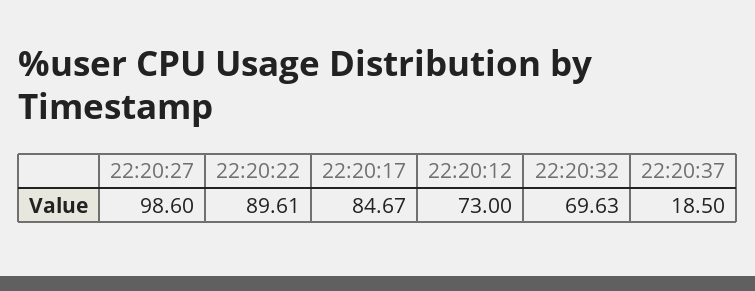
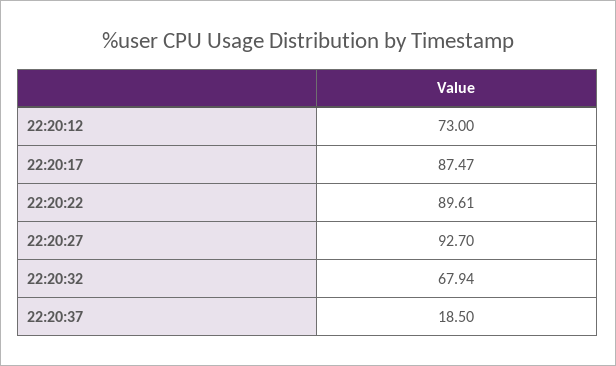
  {
-   "22:20:27": 98.6,
+   "22:20:27": 92.7,
    "22:20:22": 89.61,
-   "22:20:17": 84.67,
+   "22:20:17": 87.47,
    "22:20:12": 73,
-   "22:20:32": 69.63,
+   "22:20:32": 67.94,
    "22:20:37": 18.5
  }

